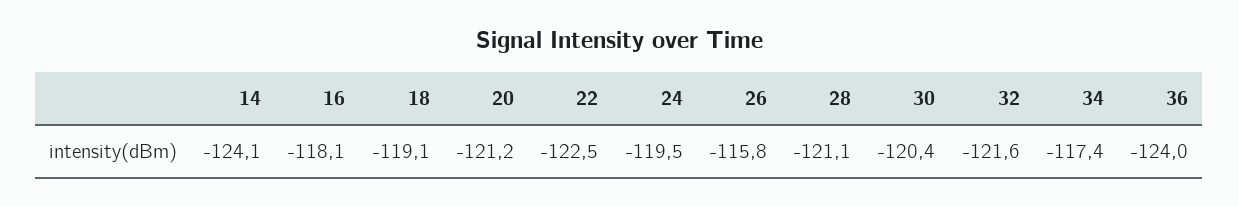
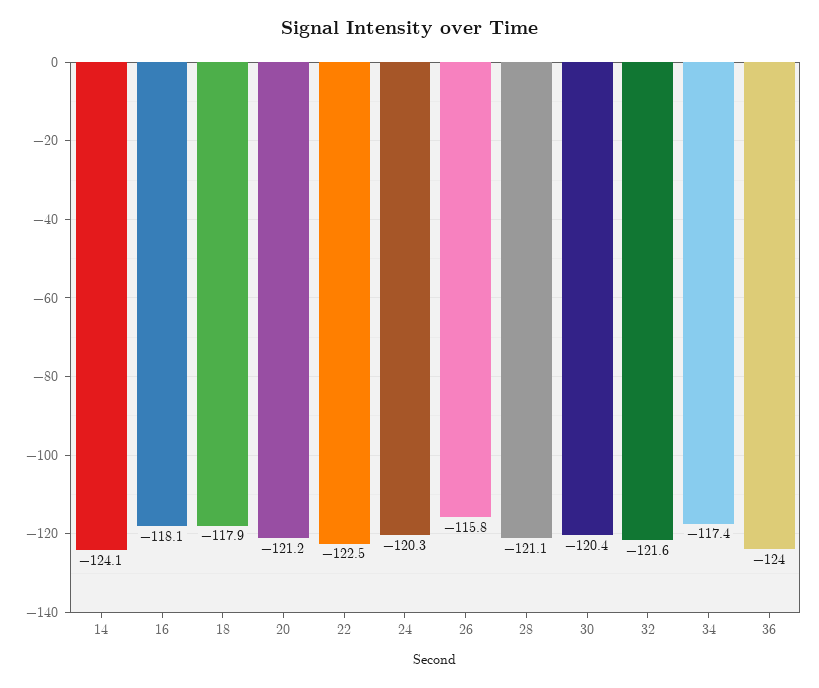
  {
    "14": -124.1,
    "16": -118.1,
-   "18": -119.1,
+   "18": -117.9,
    "20": -121.2,
    "22": -122.5,
-   "24": -119.5,
+   "24": -120.3,
    "26": -115.8,
    "28": -121.1,
    "30": -120.4,
    "32": -121.6,
    "34": -117.4,
    "36": -124
  }

